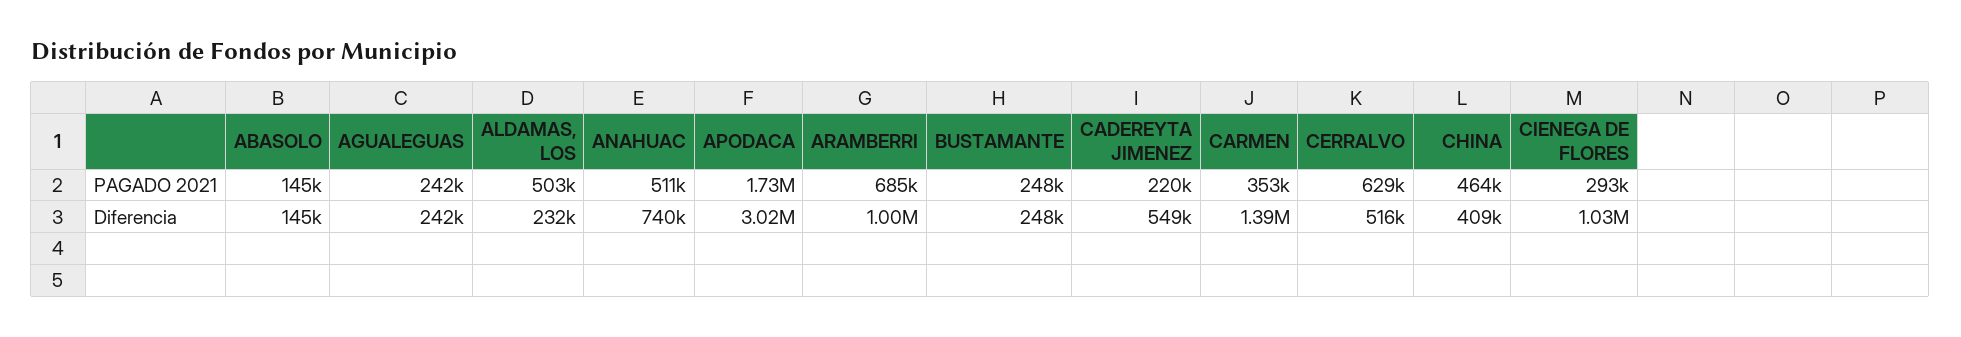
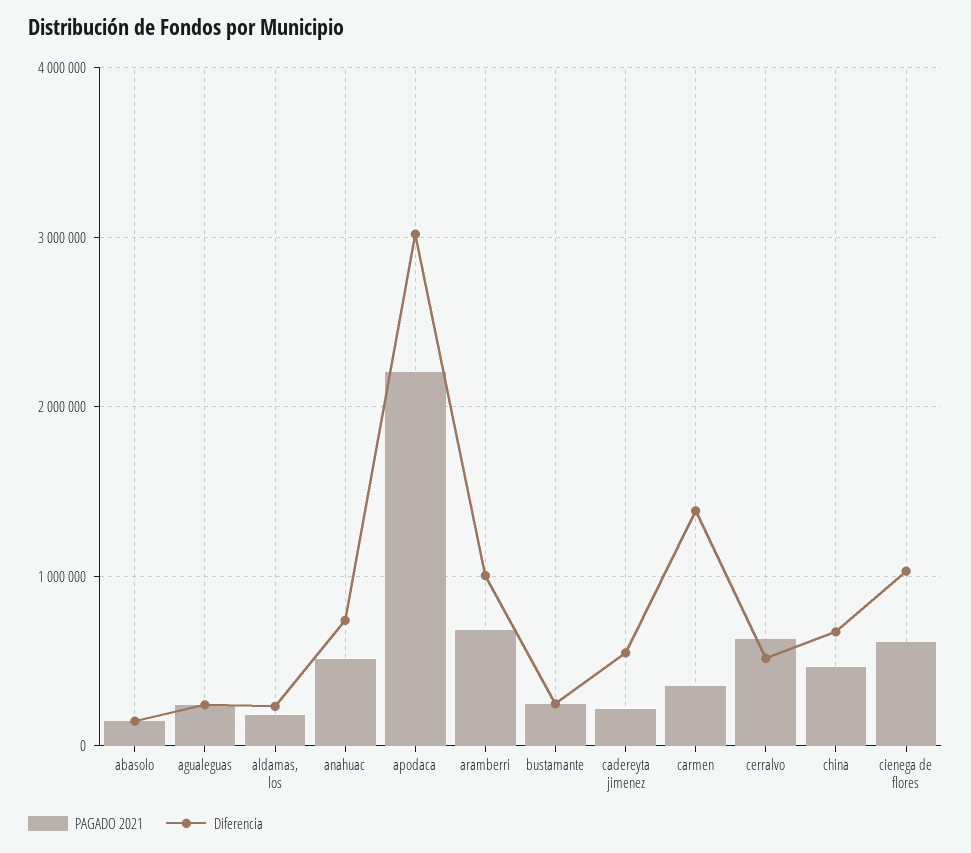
  {
    "PAGADO 2021": {
      "ABASOLO": 145000,
      "AGUALEGUAS": 242000,
-     "ALDAMAS, LOS": 503000,
+     "ALDAMAS, LOS": 200000,
      "ANAHUAC": 511000,
-     "APODACA": 1730000,
+     "APODACA": 2200000,
      "ARAMBERRI": 685000,
      "BUSTAMANTE": 248000,
      "CADEREYTA JIMENEZ": 220000,
      "CARMEN": 353000,
      "CERRALVO": 629000,
      "CHINA": 464000,
-     "CIENEGA DE FLORES": 293000
+     "CIENEGA DE FLORES": 600000
    },
    "Diferencia": {
      "ABASOLO": 145000,
      "AGUALEGUAS": 242000,
      "ALDAMAS, LOS": 232000,
      "ANAHUAC": 740000,
      "APODACA": 3020000,
      "ARAMBERRI": 1000000,
      "BUSTAMANTE": 248000,
      "CADEREYTA JIMENEZ": 549000,
      "CARMEN": 1390000,
      "CERRALVO": 516000,
-     "CHINA": 409000,
+     "CHINA": 700000,
      "CIENEGA DE FLORES": 1030000
    }
  }

